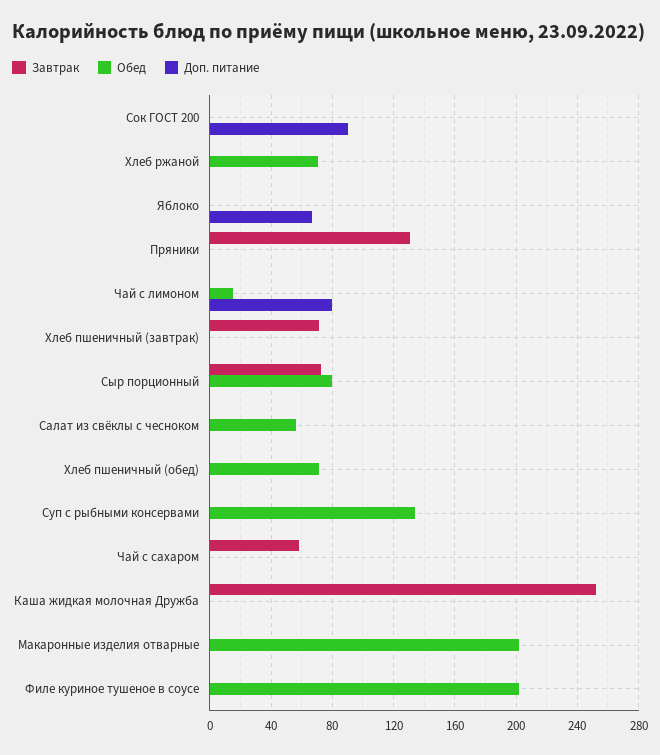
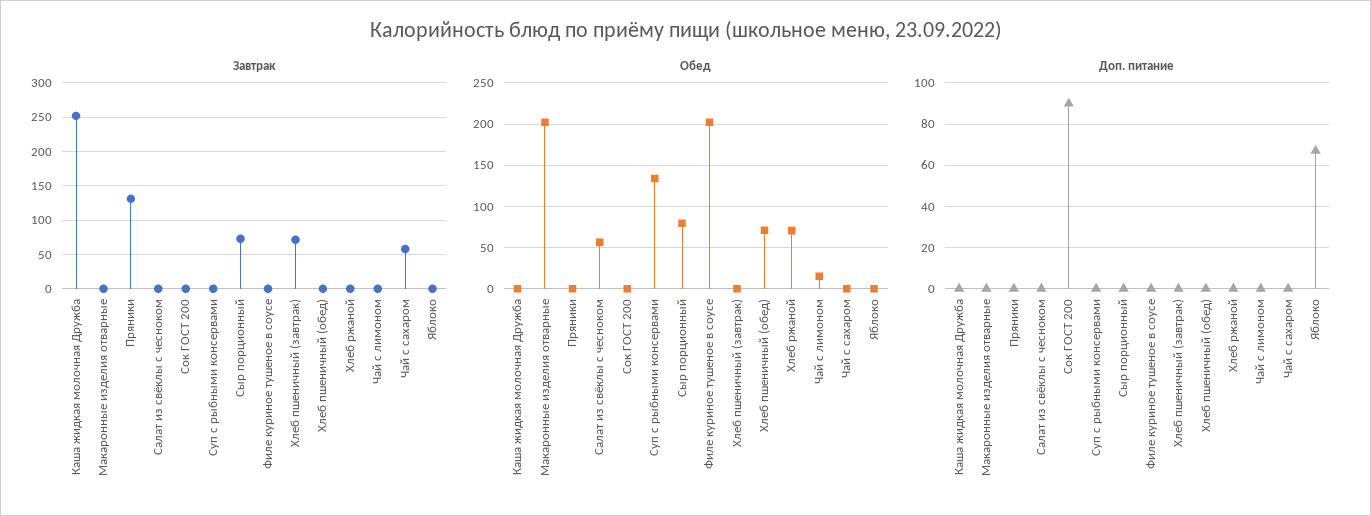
  {
    "Завтрак": {
      "Сок ГОСТ 200": 0,
      "Хлеб ржаной": 0,
      "Яблоко": 0,
      "Пряники": 130,
      "Чай с лимоном": 0,
      "Хлеб пшеничный (завтрак)": 70,
      "Сыр порционный": 75,
      "Салат из свёклы с чесноком": 0,
      "Хлеб пшеничный (обед)": 0,
      "Суп с рыбными консервами": 0,
      "Чай с сахаром": 60,
      "Каша жидкая молочная Дружба": 250,
      "Макаронные изделия отварные": 0,
      "Филе куриное тушеное в соусе": 0
    },
    "Обед": {
      "Сок ГОСТ 200": 0,
      "Хлеб ржаной": 70,
      "Яблоко": 0,
      "Пряники": 0,
      "Чай с лимоном": 15,
      "Хлеб пшеничный (завтрак)": 0,
      "Сыр порционный": 80,
      "Салат из свёклы с чесноком": 55,
      "Хлеб пшеничный (обед)": 70,
      "Суп с рыбными консервами": 135,
      "Чай с сахаром": 0,
      "Каша жидкая молочная Дружба": 0,
      "Макаронные изделия отварные": 200,
      "Филе куриное тушеное в соусе": 200
    },
    "Доп. питание": {
      "Сок ГОСТ 200": 90,
      "Хлеб ржаной": 0,
      "Яблоко": 65,
      "Пряники": 0,
-     "Чай с лимоном": 80,
+     "Чай с лимоном": 0,
      "Хлеб пшеничный (завтрак)": 0,
      "Сыр порционный": 0,
      "Салат из свёклы с чесноком": 0,
      "Хлеб пшеничный (обед)": 0,
      "Суп с рыбными консервами": 0,
      "Чай с сахаром": 0,
      "Каша жидкая молочная Дружба": 0,
      "Макаронные изделия отварные": 0,
      "Филе куриное тушеное в соусе": 0
    }
  }

